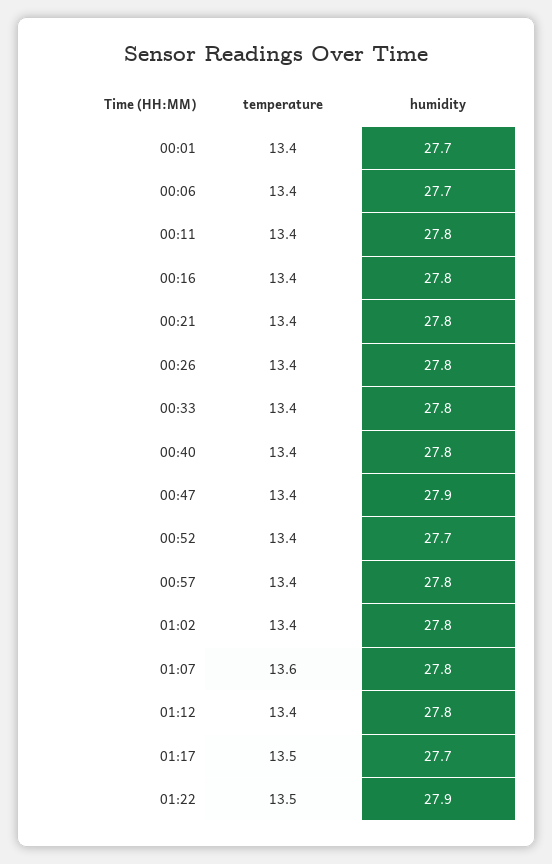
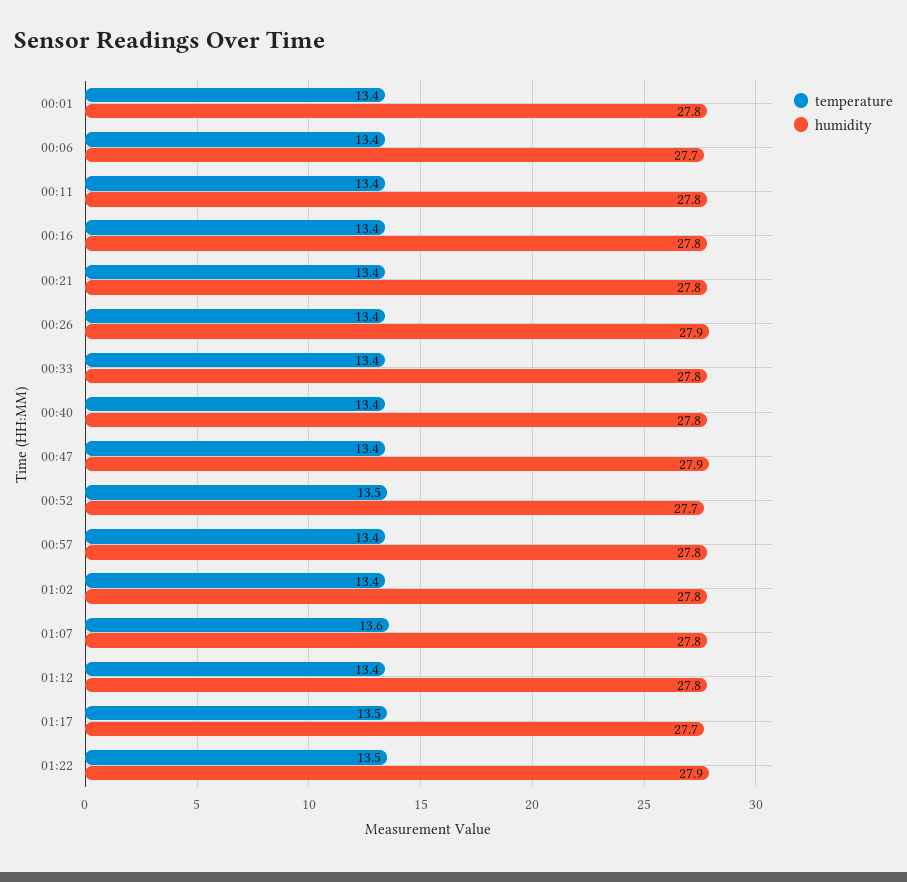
  {
    "temperature": {
      "00:01": 13.4,
      "00:06": 13.4,
      "00:11": 13.4,
      "00:16": 13.4,
      "00:21": 13.4,
      "00:26": 13.4,
      "00:33": 13.4,
      "00:40": 13.4,
      "00:47": 13.4,
-     "00:52": 13.4,
+     "00:52": 13.5,
      "00:57": 13.4,
      "01:02": 13.4,
      "01:07": 13.6,
      "01:12": 13.4,
      "01:17": 13.5,
      "01:22": 13.5
    },
    "humidity": {
-     "00:01": 27.7,
+     "00:01": 27.8,
      "00:06": 27.7,
      "00:11": 27.8,
      "00:16": 27.8,
      "00:21": 27.8,
-     "00:26": 27.8,
+     "00:26": 27.9,
      "00:33": 27.8,
      "00:40": 27.8,
      "00:47": 27.9,
      "00:52": 27.7,
      "00:57": 27.8,
      "01:02": 27.8,
      "01:07": 27.8,
      "01:12": 27.8,
      "01:17": 27.7,
      "01:22": 27.9
    }
  }

